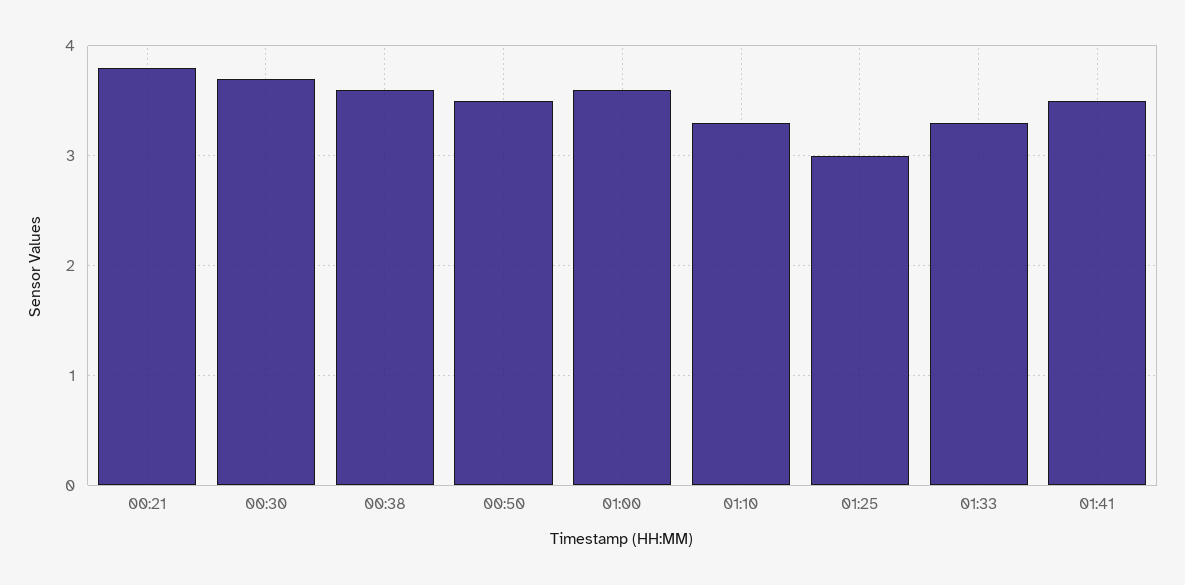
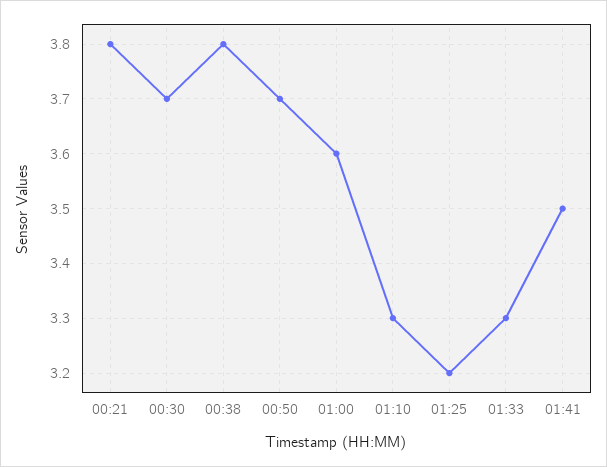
  {
    "00:21": 3.8,
    "00:30": 3.7,
-   "00:38": 3.6,
+   "00:38": 3.8,
-   "00:50": 3.5,
+   "00:50": 3.7,
    "01:00": 3.6,
    "01:10": 3.3,
-   "01:25": 3,
+   "01:25": 3.2,
    "01:33": 3.3,
    "01:41": 3.5
  }

